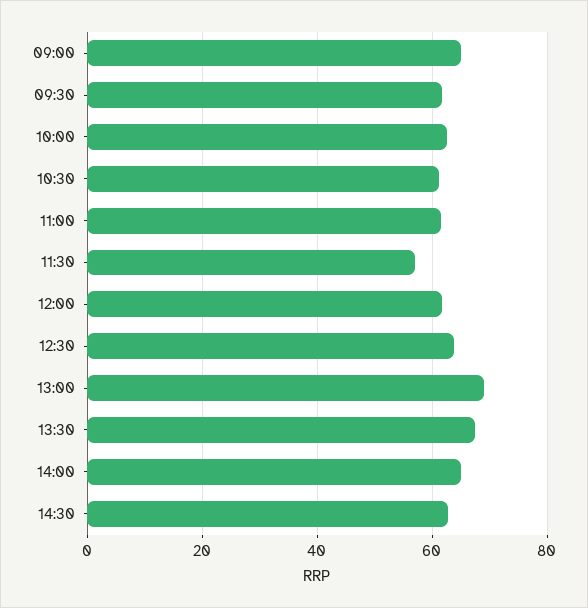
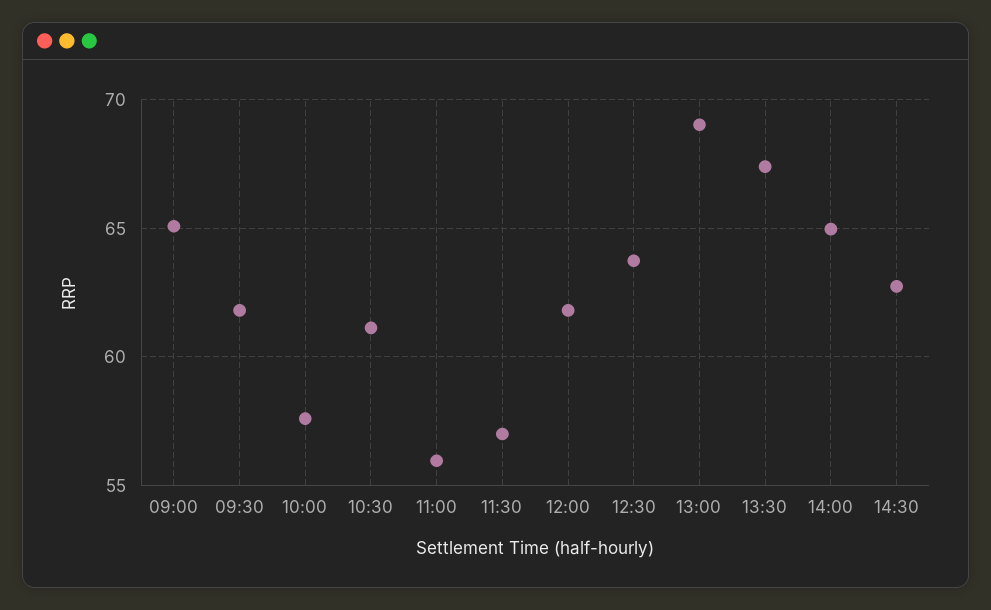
  {
    "09:00": 65,
    "09:30": 62,
-   "10:00": 62,
+   "10:00": 57.5,
    "10:30": 61,
-   "11:00": 62,
+   "11:00": 56,
    "11:30": 57,
    "12:00": 62,
    "12:30": 63.5,
    "13:00": 69,
    "13:30": 67.5,
    "14:00": 65,
    "14:30": 62.5
  }

